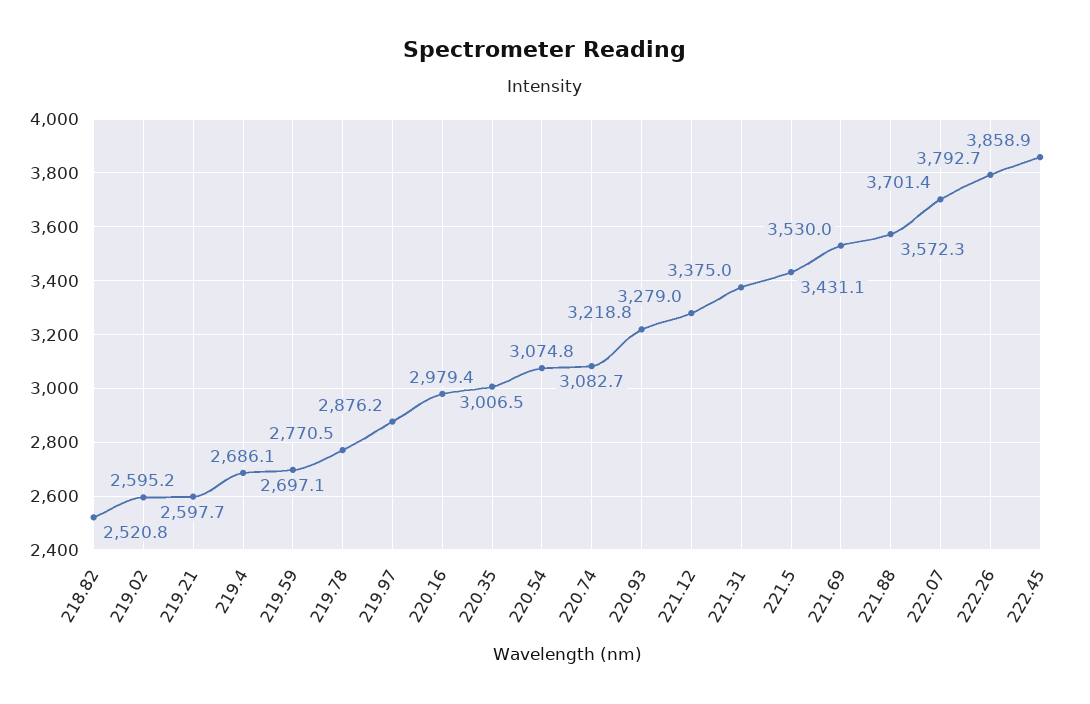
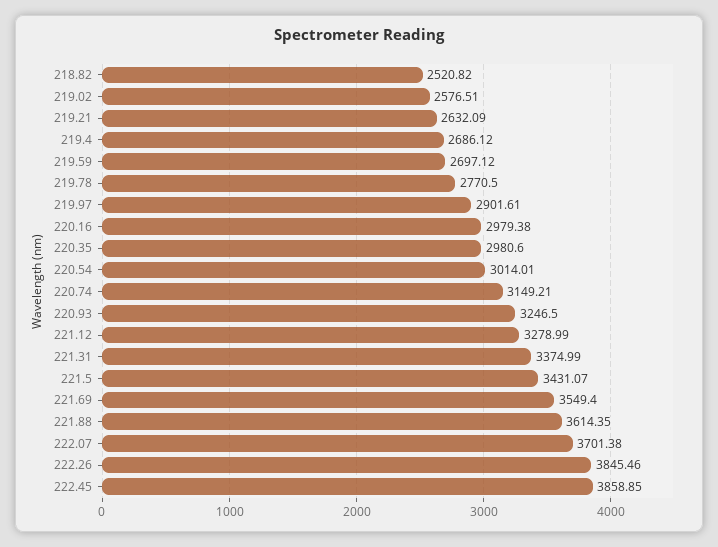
  {
    "218.82": 2520.82,
-   "219.02": 2595.2,
+   "219.02": 2576.51,
-   "219.21": 2597.7,
+   "219.21": 2632.09,
    "219.4": 2686.12,
    "219.59": 2697.12,
    "219.78": 2770.5,
-   "219.97": 2876.2,
+   "219.97": 2901.61,
    "220.16": 2979.38,
-   "220.35": 3006.5,
+   "220.35": 2980.6,
-   "220.54": 3074.8,
+   "220.54": 3014.01,
-   "220.74": 3082.7,
+   "220.74": 3149.21,
-   "220.93": 3218.8,
+   "220.93": 3246.5,
    "221.12": 3278.99,
    "221.31": 3374.99,
    "221.5": 3431.07,
-   "221.69": 3530,
+   "221.69": 3549.4,
-   "221.88": 3572.3,
+   "221.88": 3614.35,
    "222.07": 3701.38,
-   "222.26": 3792.7,
+   "222.26": 3845.46,
    "222.45": 3858.85
  }

